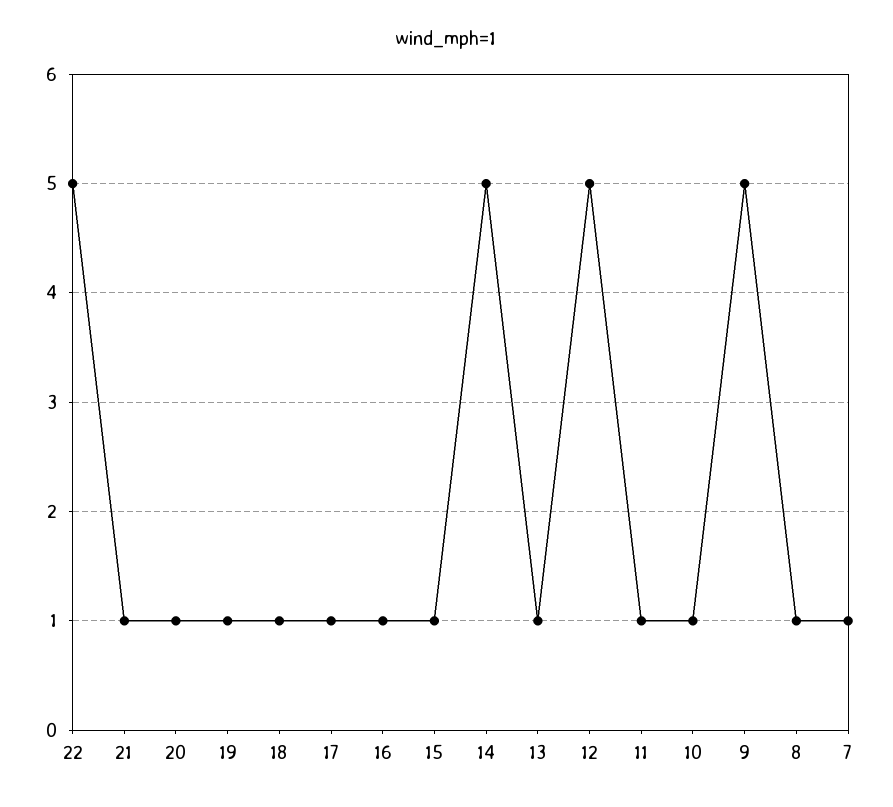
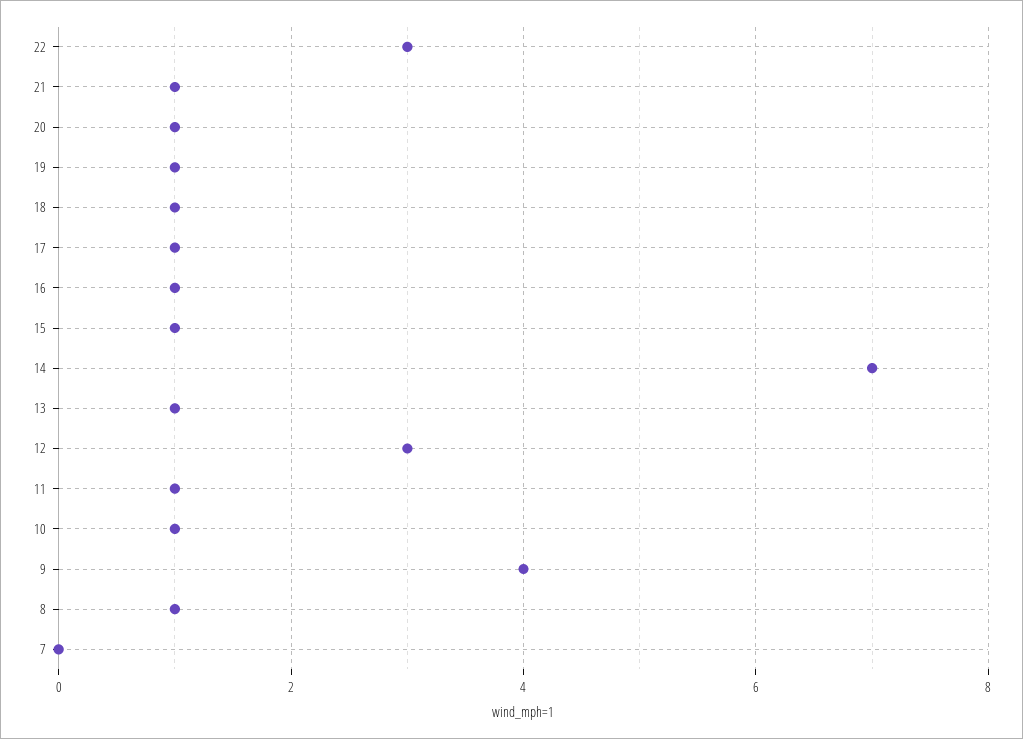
  {
-   "22": 5,
+   "22": 3,
    "21": 1,
    "20": 1,
    "19": 1,
    "18": 1,
    "17": 1,
    "16": 1,
    "15": 1,
-   "14": 5,
+   "14": 7,
    "13": 1,
-   "12": 5,
+   "12": 3,
    "11": 1,
    "10": 1,
-   "9": 5,
+   "9": 4,
    "8": 1,
-   "7": 1
+   "7": 0
  }

